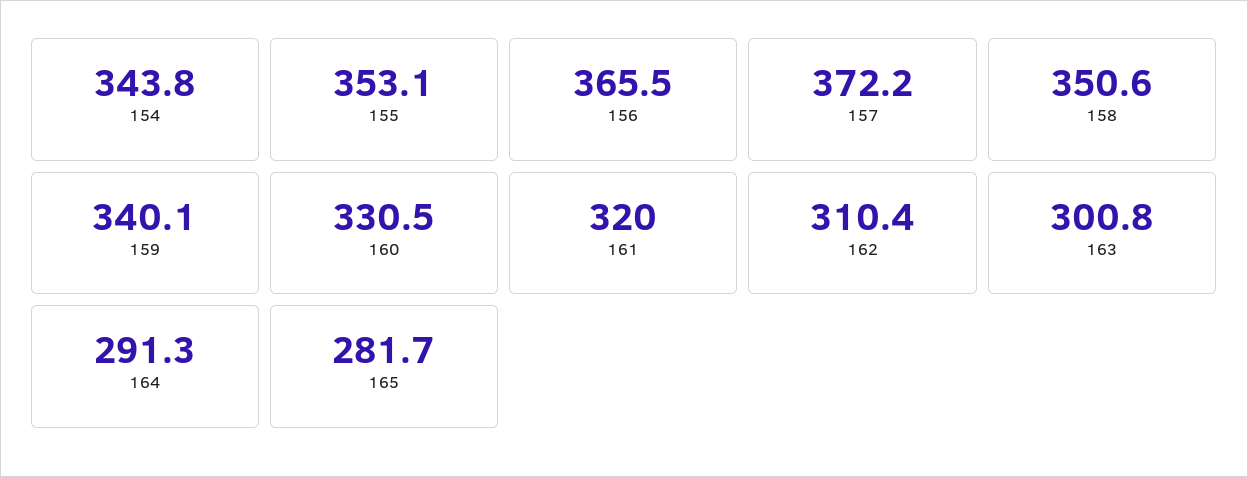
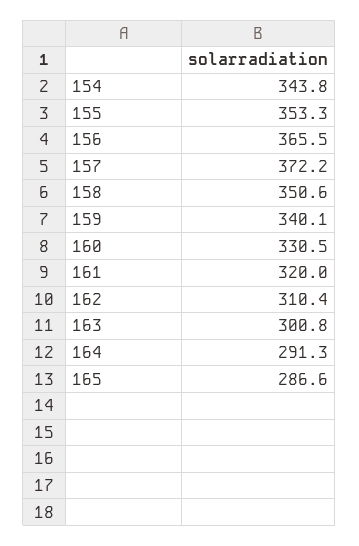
  {
    "154": 343.8,
-   "155": 353.1,
+   "155": 353.3,
    "156": 365.5,
    "157": 372.2,
    "158": 350.6,
    "159": 340.1,
    "160": 330.5,
    "161": 320,
    "162": 310.4,
    "163": 300.8,
    "164": 291.3,
-   "165": 281.7
+   "165": 286.6
  }

